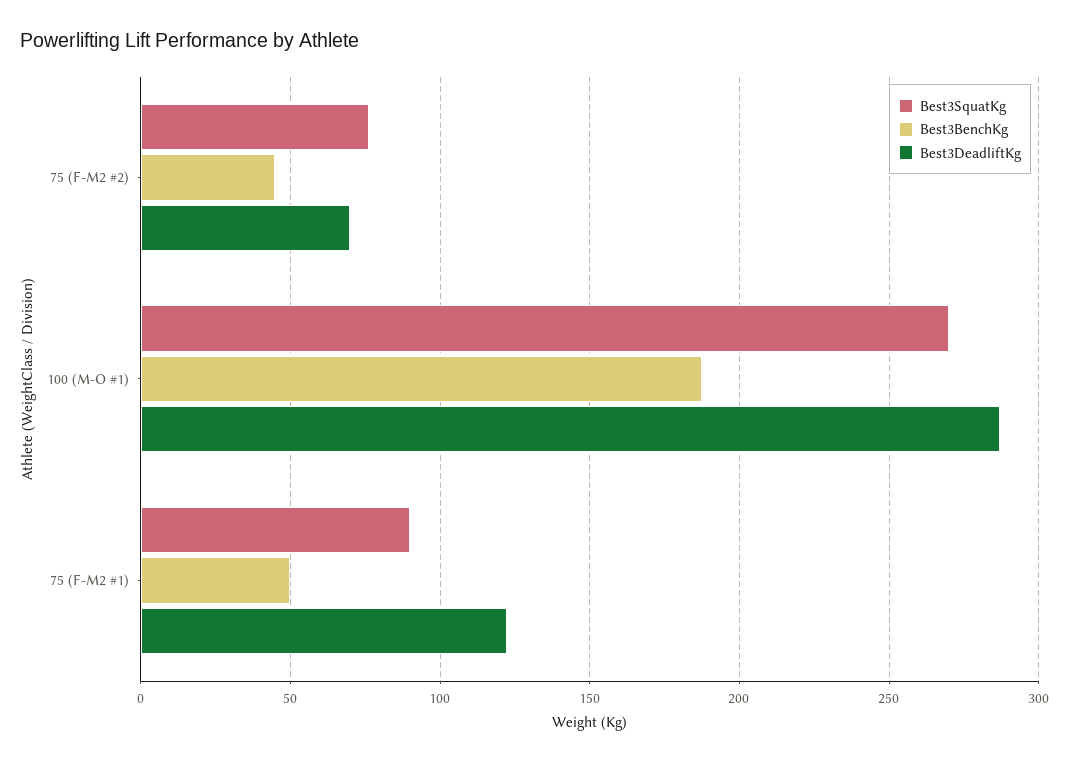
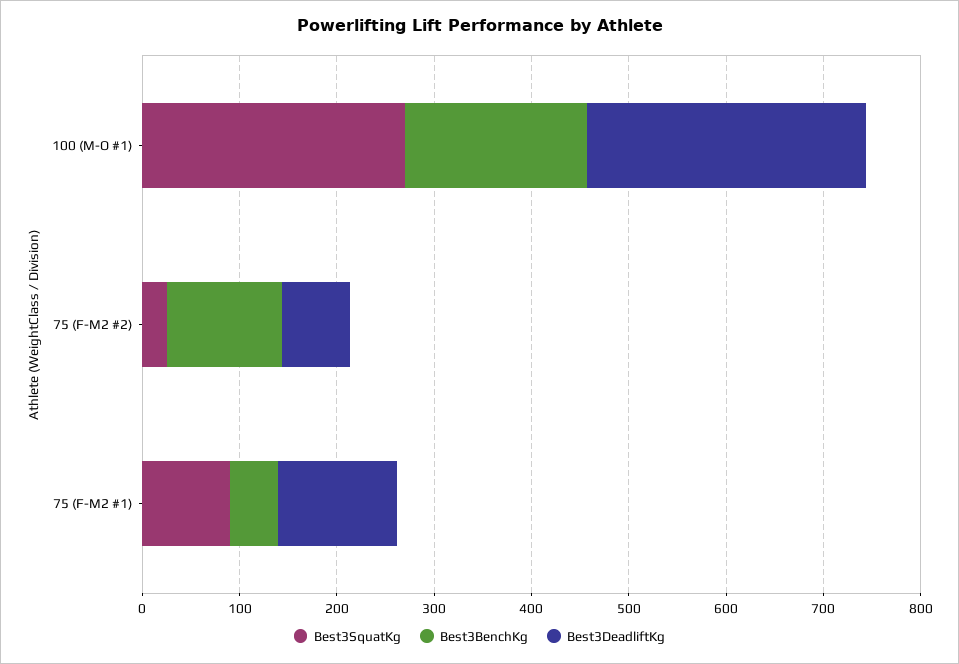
  {
    "Best3SquatKg": {
-     "75 (F-M2 #2)": 75,
+     "75 (F-M2 #2)": 20,
      "100 (M-O #1)": 270,
      "75 (F-M2 #1)": 90
    },
    "Best3BenchKg": {
-     "75 (F-M2 #2)": 45,
+     "75 (F-M2 #2)": 120,
      "100 (M-O #1)": 185,
      "75 (F-M2 #1)": 50
    },
    "Best3DeadliftKg": {
      "75 (F-M2 #2)": 70,
      "100 (M-O #1)": 285,
      "75 (F-M2 #1)": 120
    }
  }

